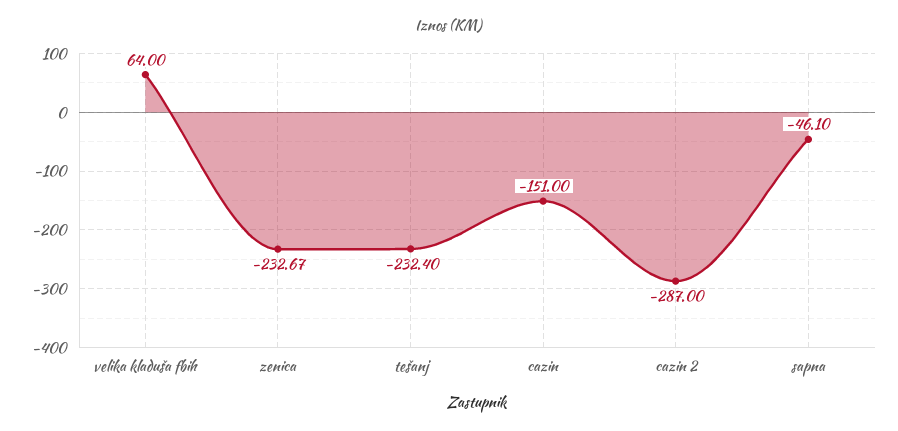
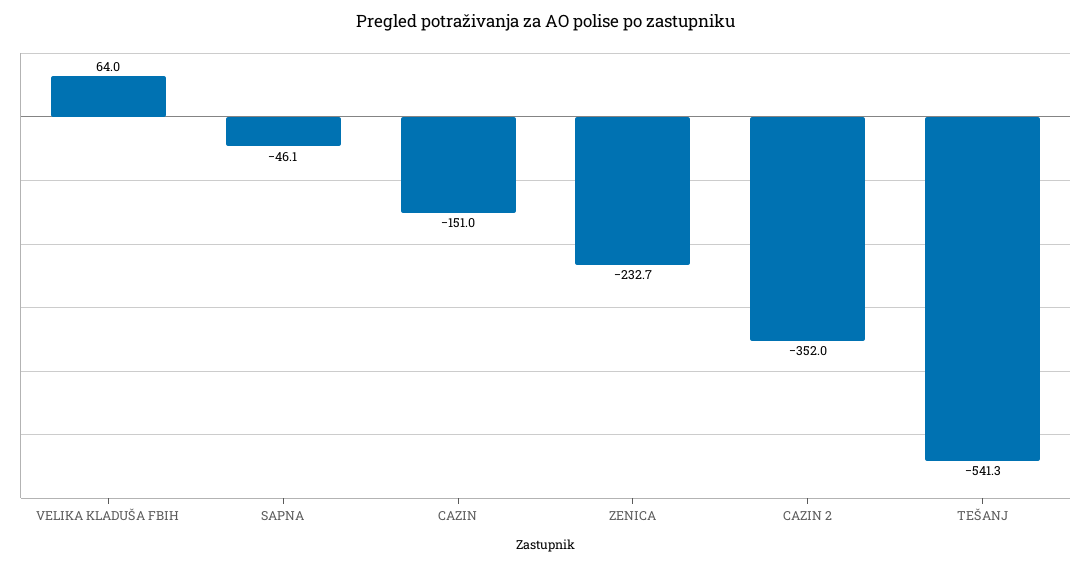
  {
    "velika kladuša fbih": 64,
    "zenica": -232.67,
-   "tešanj": -232.4,
+   "tešanj": -541.3,
    "cazin": -151,
-   "cazin 2": -287,
+   "cazin 2": -352,
    "sapna": -46.1
  }

